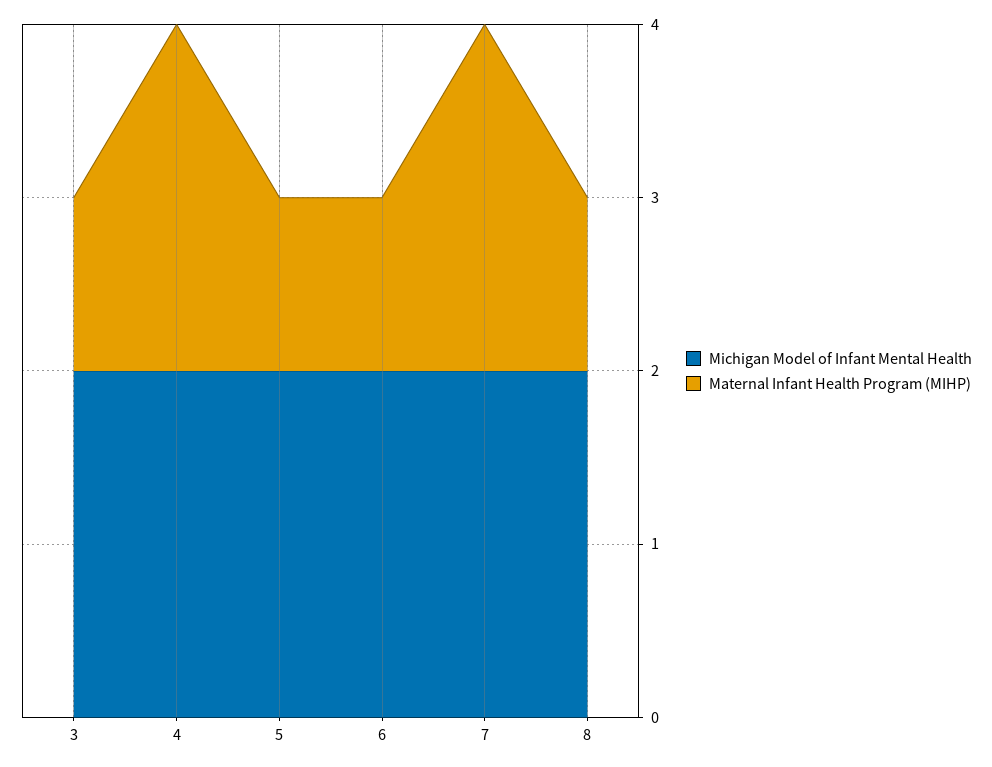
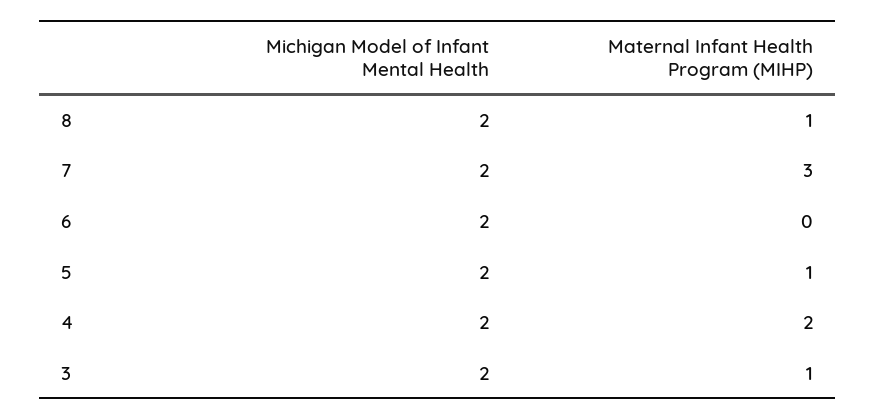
  {
    "Michigan Model of Infant Mental Health": {
      "3": 2,
      "4": 2,
      "5": 2,
      "6": 2,
      "7": 2,
      "8": 2
    },
    "Maternal Infant Health Program (MIHP)": {
      "3": 1,
      "4": 2,
      "5": 1,
-     "6": 1,
+     "6": 0,
-     "7": 2,
+     "7": 3,
      "8": 1
    }
  }

